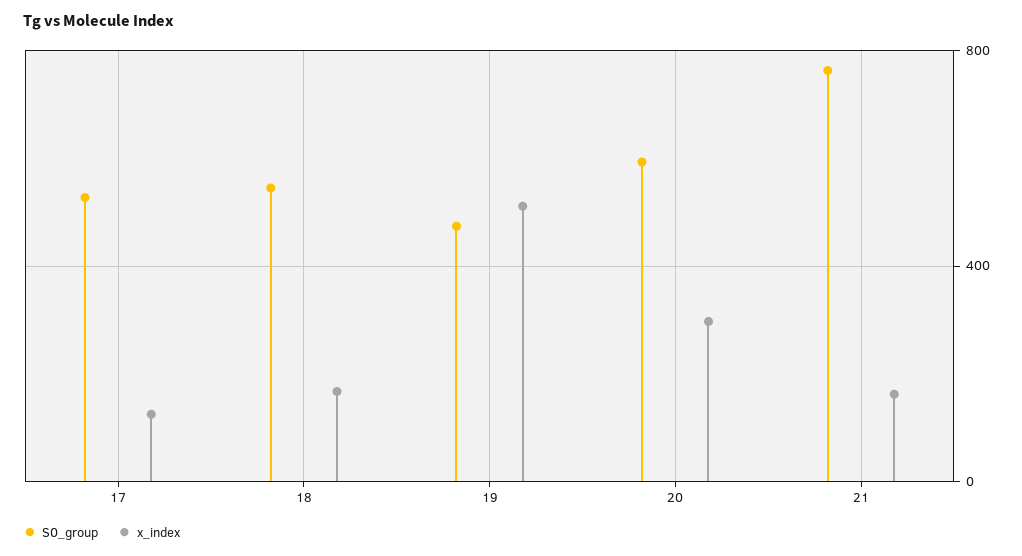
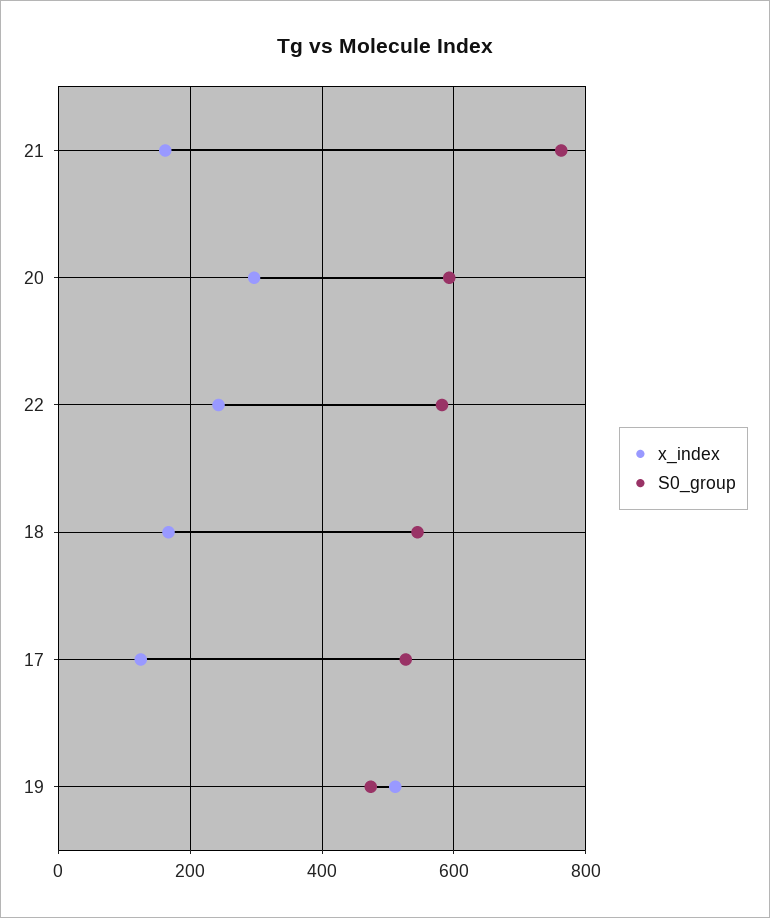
  {
    "S0_group": {
      "17": 520,
      "18": 540,
      "19": 480,
      "20": 600,
-     "21": 760
+     "21": 760,
+     "22": 580
    },
    "x_index": {
      "17": 120,
      "18": 160,
      "19": 520,
      "20": 300,
-     "21": 160
+     "21": 160,
+     "22": 240
    }
  }

